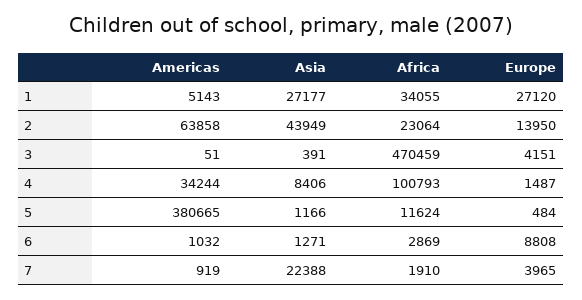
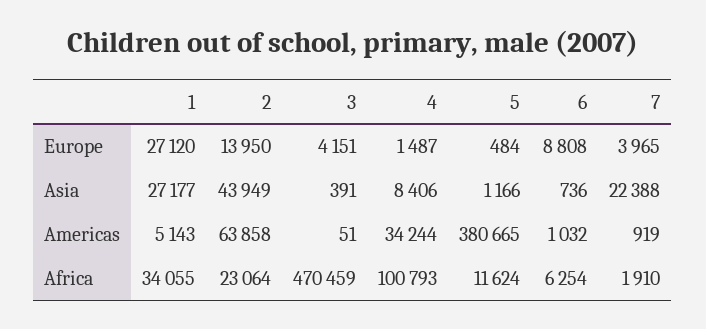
  {
    "Americas": {
      "1": 5143,
      "2": 63858,
      "3": 51,
      "4": 34244,
      "5": 380665,
      "6": 1032,
      "7": 919
    },
    "Asia": {
      "1": 27177,
      "2": 43949,
      "3": 391,
      "4": 8406,
      "5": 1166,
-     "6": 1271,
+     "6": 736,
      "7": 22388
    },
    "Africa": {
      "1": 34055,
      "2": 23064,
      "3": 470459,
      "4": 100793,
      "5": 11624,
-     "6": 2869,
+     "6": 6254,
      "7": 1910
    },
    "Europe": {
      "1": 27120,
      "2": 13950,
      "3": 4151,
      "4": 1487,
      "5": 484,
      "6": 8808,
      "7": 3965
    }
  }

